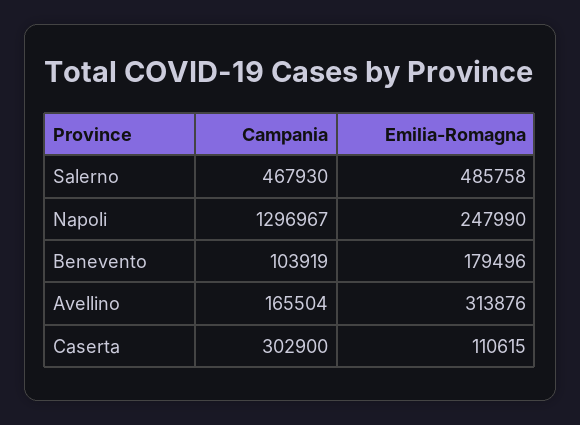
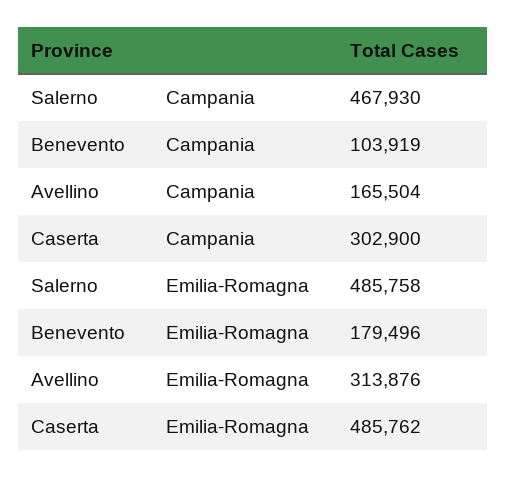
  {
    "Campania": {
      "Salerno": 467930,
-     "Napoli": 1296967,
      "Benevento": 103919,
      "Avellino": 165504,
      "Caserta": 302900
    },
    "Emilia-Romagna": {
      "Salerno": 485758,
-     "Napoli": 247990,
      "Benevento": 179496,
      "Avellino": 313876,
-     "Caserta": 110615
+     "Caserta": 485762
    }
  }

